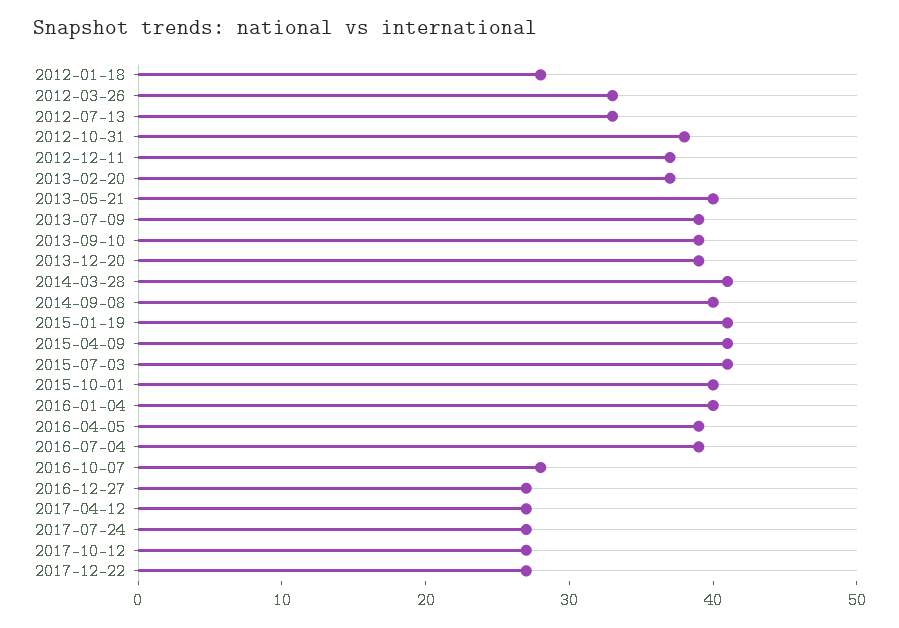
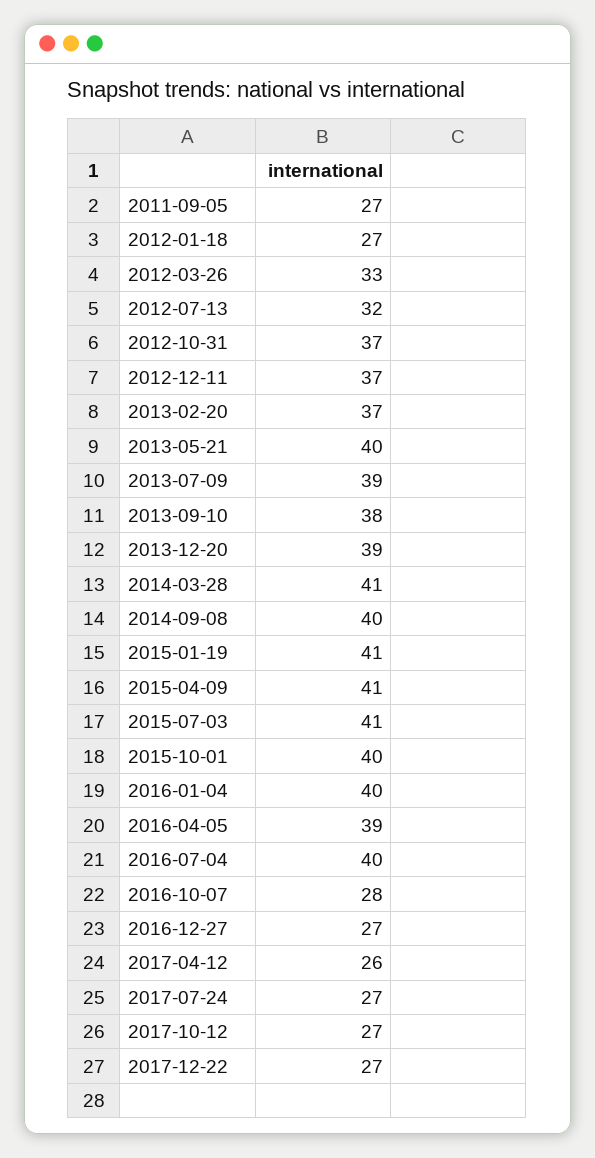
  {
-   "2012-01-18": 28,
+   "2012-01-18": 27,
    "2012-03-26": 33,
-   "2012-07-13": 33,
+   "2012-07-13": 32,
-   "2012-10-31": 38,
+   "2012-10-31": 37,
    "2012-12-11": 37,
    "2013-02-20": 37,
    "2013-05-21": 40,
    "2013-07-09": 39,
-   "2013-09-10": 39,
+   "2013-09-10": 38,
    "2013-12-20": 39,
    "2014-03-28": 41,
    "2014-09-08": 40,
    "2015-01-19": 41,
    "2015-04-09": 41,
    "2015-07-03": 41,
    "2015-10-01": 40,
    "2016-01-04": 40,
    "2016-04-05": 39,
-   "2016-07-04": 39,
+   "2016-07-04": 40,
    "2016-10-07": 28,
    "2016-12-27": 27,
-   "2017-04-12": 27,
+   "2017-04-12": 26,
    "2017-07-24": 27,
    "2017-10-12": 27,
-   "2017-12-22": 27
+   "2017-12-22": 27,
+   "2011-09-05": 27
  }

